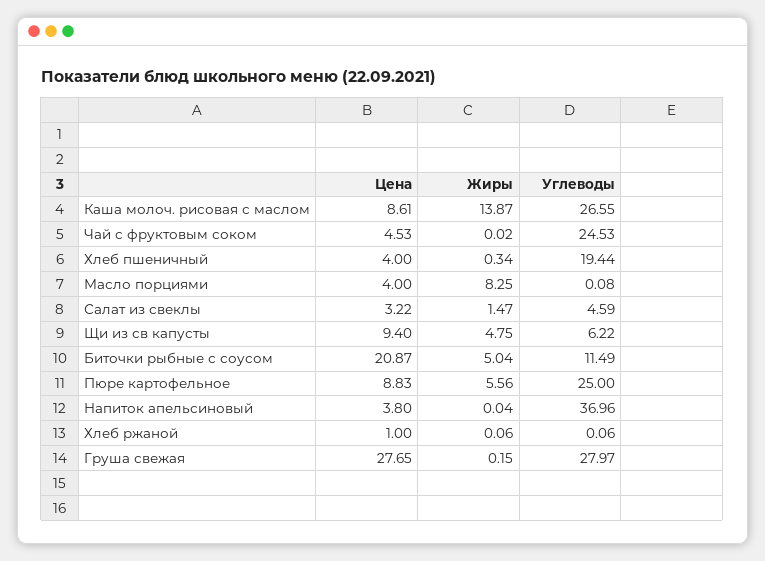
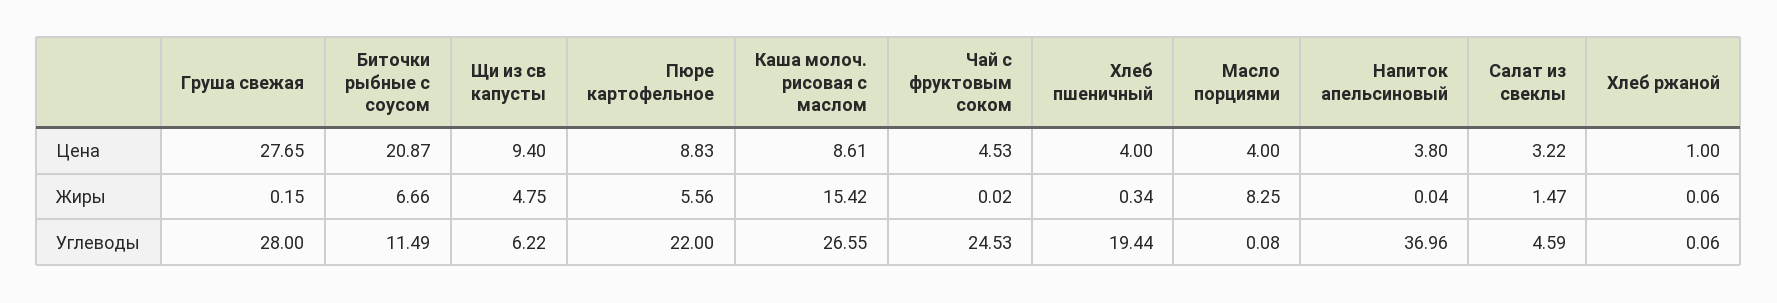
  {
    "Цена": {
      "Каша молоч. рисовая с маслом": 8.61,
      "Чай с фруктовым соком": 4.53,
      "Хлеб пшеничный": 4,
      "Масло порциями": 4,
      "Салат из свеклы": 3.22,
      "Щи из св капусты": 9.4,
      "Биточки рыбные с соусом": 20.87,
      "Пюре картофельное": 8.83,
      "Напиток апельсиновый": 3.8,
      "Хлеб ржаной": 1,
      "Груша свежая": 27.65
    },
    "Жиры": {
-     "Каша молоч. рисовая с маслом": 13.87,
+     "Каша молоч. рисовая с маслом": 15.42,
      "Чай с фруктовым соком": 0.02,
      "Хлеб пшеничный": 0.34,
      "Масло порциями": 8.25,
      "Салат из свеклы": 1.47,
      "Щи из св капусты": 4.75,
-     "Биточки рыбные с соусом": 5.04,
+     "Биточки рыбные с соусом": 6.66,
      "Пюре картофельное": 5.56,
      "Напиток апельсиновый": 0.04,
      "Хлеб ржаной": 0.06,
      "Груша свежая": 0.15
    },
    "Углеводы": {
      "Каша молоч. рисовая с маслом": 26.55,
      "Чай с фруктовым соком": 24.53,
      "Хлеб пшеничный": 19.44,
      "Масло порциями": 0.08,
      "Салат из свеклы": 4.59,
      "Щи из св капусты": 6.22,
      "Биточки рыбные с соусом": 11.49,
-     "Пюре картофельное": 25,
+     "Пюре картофельное": 22,
      "Напиток апельсиновый": 36.96,
      "Хлеб ржаной": 0.06,
-     "Груша свежая": 27.97
+     "Груша свежая": 28
    }
  }

